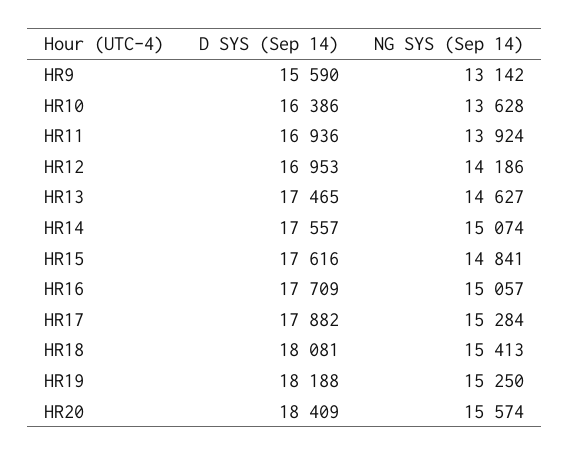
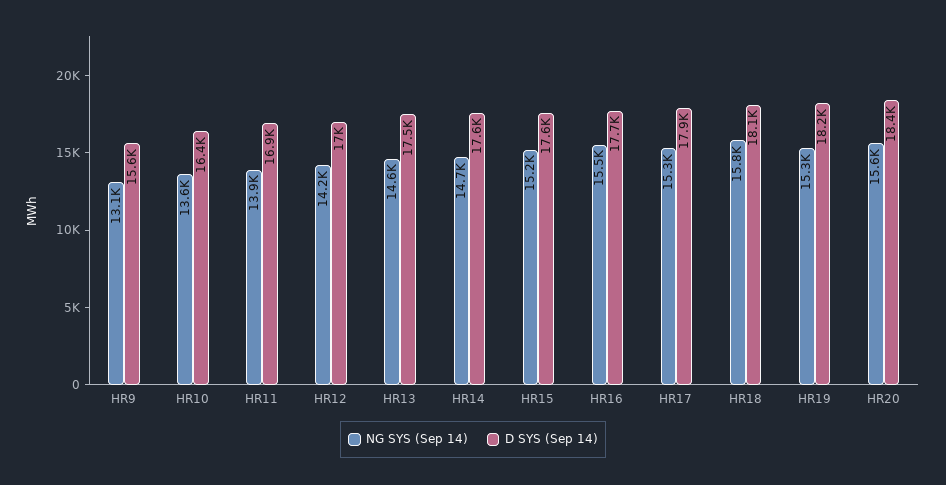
  {
    "D SYS (Sep 14)": {
      "HR9": 15590,
      "HR10": 16386,
      "HR11": 16936,
      "HR12": 16953,
      "HR13": 17465,
      "HR14": 17557,
      "HR15": 17616,
      "HR16": 17709,
      "HR17": 17882,
      "HR18": 18081,
      "HR19": 18188,
      "HR20": 18409
    },
    "NG SYS (Sep 14)": {
      "HR9": 13142,
      "HR10": 13628,
      "HR11": 13924,
      "HR12": 14186,
      "HR13": 14627,
-     "HR14": 15074,
+     "HR14": 14700,
-     "HR15": 14841,
+     "HR15": 15200,
-     "HR16": 15057,
+     "HR16": 15500,
      "HR17": 15284,
-     "HR18": 15413,
+     "HR18": 15800,
      "HR19": 15250,
      "HR20": 15574
    }
  }

